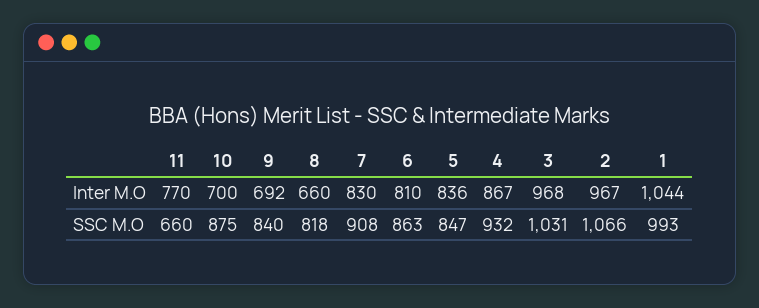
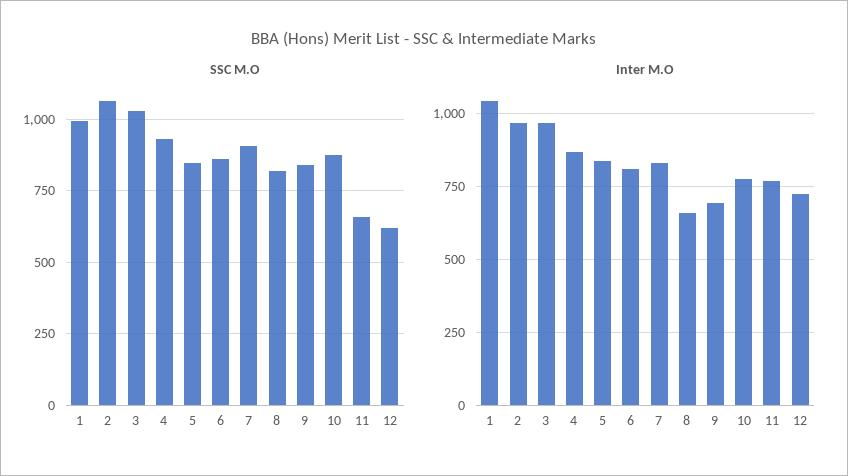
  {
    "Inter M.O": {
      "11": 770,
-     "10": 700,
+     "10": 775,
      "9": 692,
      "8": 660,
      "7": 830,
      "6": 810,
      "5": 836,
      "4": 867,
      "3": 968,
      "2": 967,
-     "1": 1044
+     "1": 1044,
+     "12": 725
    },
    "SSC M.O": {
      "11": 660,
      "10": 875,
      "9": 840,
      "8": 818,
      "7": 908,
      "6": 863,
      "5": 847,
      "4": 932,
      "3": 1031,
      "2": 1066,
-     "1": 993
+     "1": 993,
+     "12": 625
    }
  }

